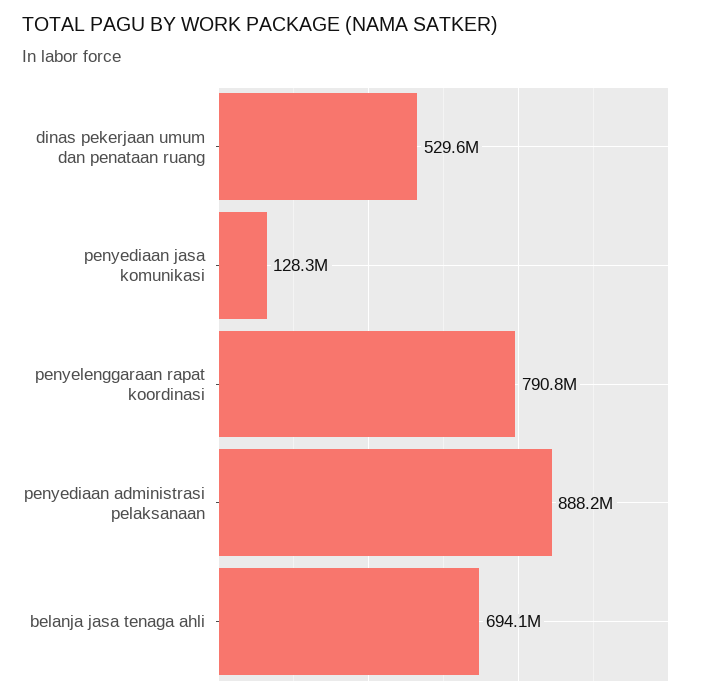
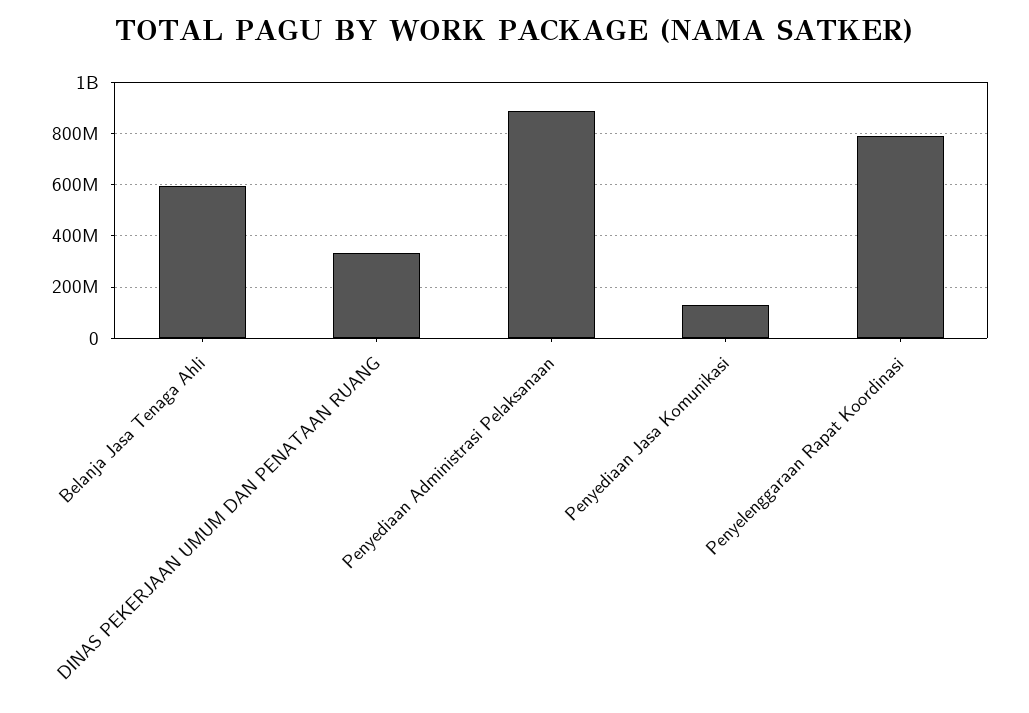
  {
-   "dinas pekerjaan umum dan penataan ruang": 529600000,
+   "dinas pekerjaan umum dan penataan ruang": 325000000,
    "penyediaan jasa komunikasi": 128300000,
    "penyelenggaraan rapat koordinasi": 790800000,
    "penyediaan administrasi pelaksanaan": 888200000,
-   "belanja jasa tenaga ahli": 694100000
+   "belanja jasa tenaga ahli": 600000000
  }

